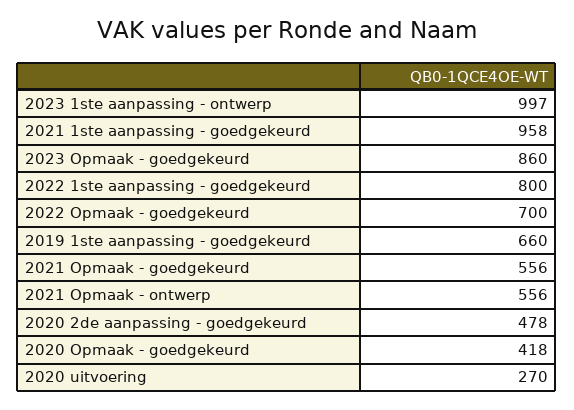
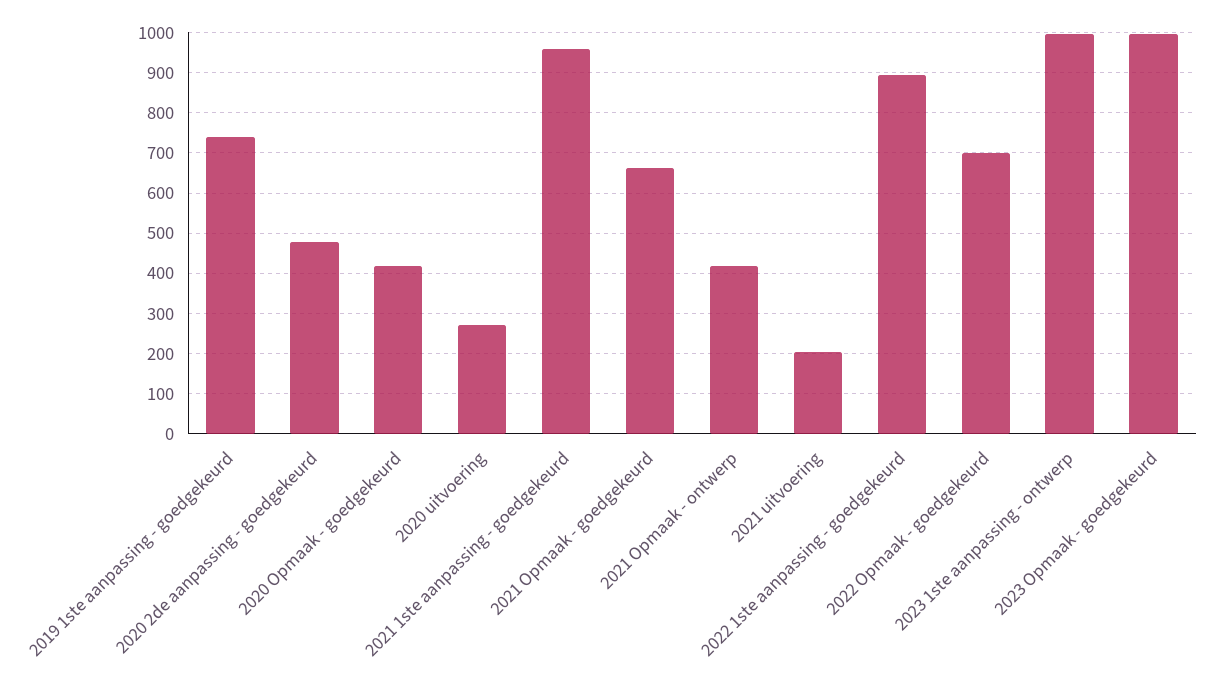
  {
    "2023 1ste aanpassing - ontwerp": 997,
    "2021 1ste aanpassing - goedgekeurd": 958,
-   "2023 Opmaak - goedgekeurd": 860,
+   "2023 Opmaak - goedgekeurd": 1000,
-   "2022 1ste aanpassing - goedgekeurd": 800,
+   "2022 1ste aanpassing - goedgekeurd": 900,
    "2022 Opmaak - goedgekeurd": 700,
-   "2019 1ste aanpassing - goedgekeurd": 660,
+   "2019 1ste aanpassing - goedgekeurd": 740,
-   "2021 Opmaak - goedgekeurd": 556,
+   "2021 Opmaak - goedgekeurd": 660,
-   "2021 Opmaak - ontwerp": 556,
+   "2021 Opmaak - ontwerp": 420,
    "2020 2de aanpassing - goedgekeurd": 478,
    "2020 Opmaak - goedgekeurd": 418,
-   "2020 uitvoering": 270
+   "2020 uitvoering": 270,
+   "2021 uitvoering": 200
  }

